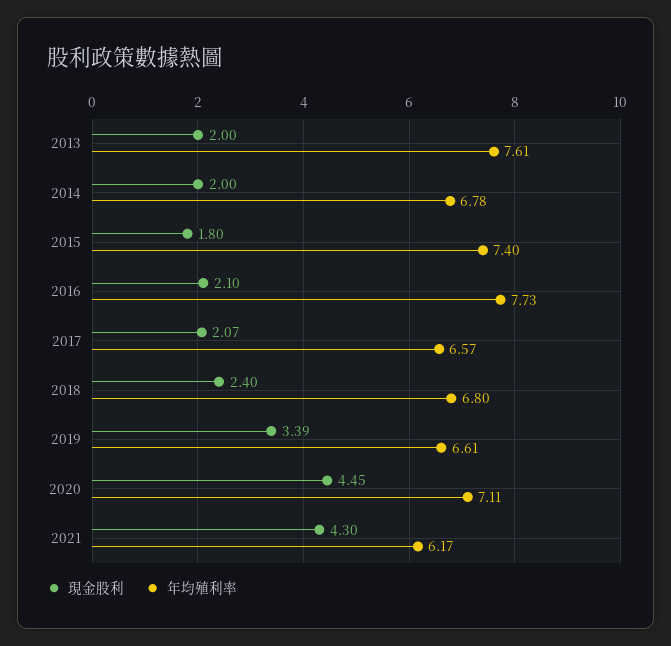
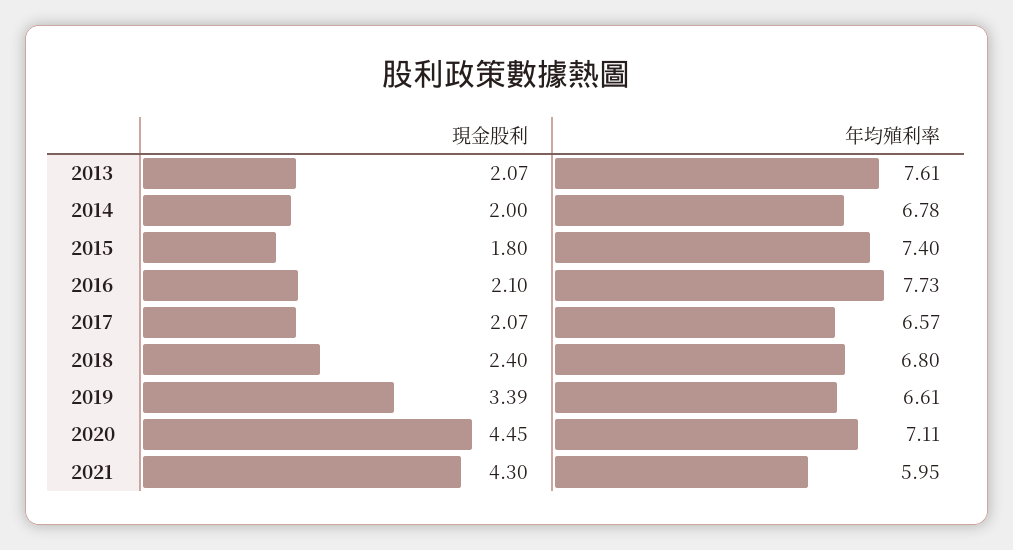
  {
    "現金股利": {
-     "2013": 2,
+     "2013": 2.07,
      "2014": 2,
      "2015": 1.8,
      "2016": 2.1,
      "2017": 2.07,
      "2018": 2.4,
      "2019": 3.39,
      "2020": 4.45,
      "2021": 4.3
    },
    "年均殖利率": {
      "2013": 7.61,
      "2014": 6.78,
      "2015": 7.4,
      "2016": 7.73,
      "2017": 6.57,
      "2018": 6.8,
      "2019": 6.61,
      "2020": 7.11,
-     "2021": 6.17
+     "2021": 5.95
    }
  }

